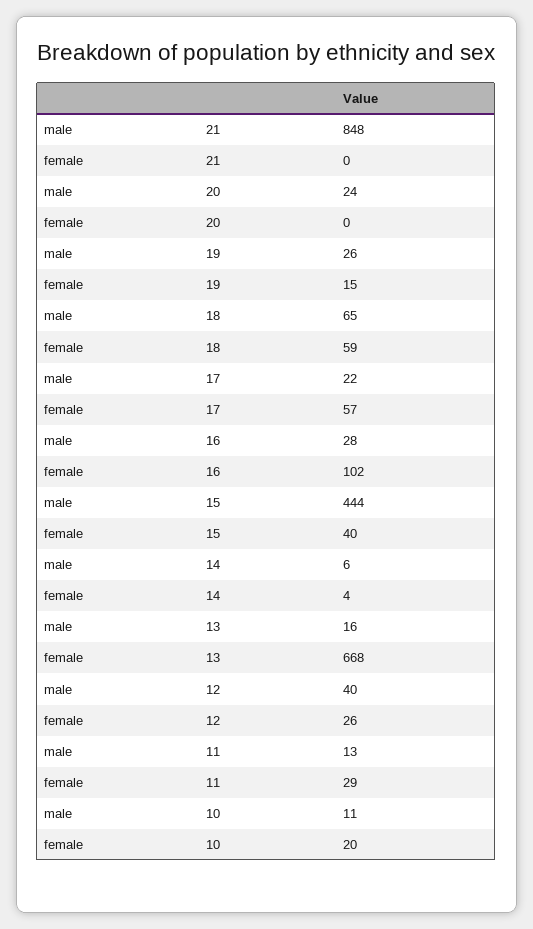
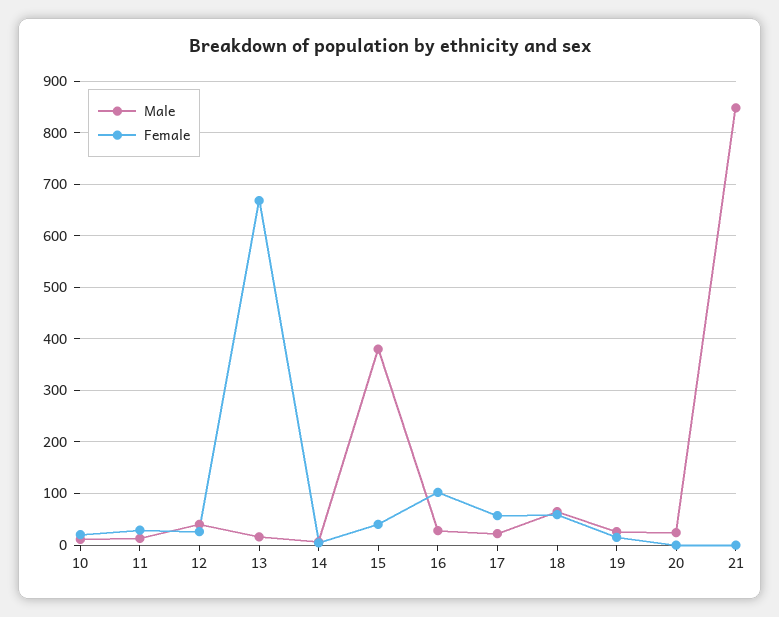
  {
    "male": {
      "21": 848,
      "20": 24,
      "19": 26,
      "18": 65,
      "17": 22,
      "16": 28,
-     "15": 444,
+     "15": 380,
      "14": 6,
      "13": 16,
      "12": 40,
      "11": 13,
      "10": 11
    },
    "female": {
      "21": 0,
      "20": 0,
      "19": 15,
      "18": 59,
      "17": 57,
      "16": 102,
      "15": 40,
      "14": 4,
      "13": 668,
      "12": 26,
      "11": 29,
      "10": 20
    }
  }

